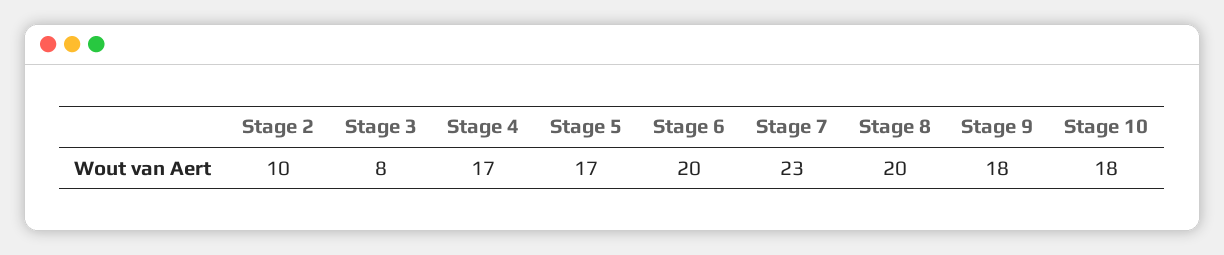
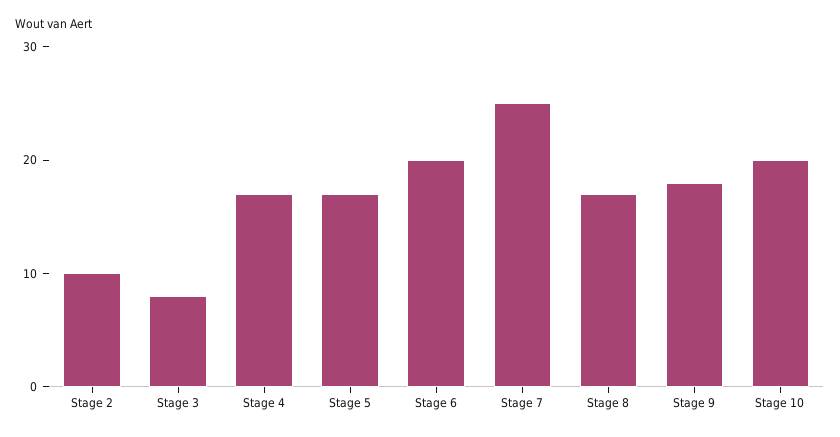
  {
    "Stage 2": 10,
    "Stage 3": 8,
    "Stage 4": 17,
    "Stage 5": 17,
    "Stage 6": 20,
-   "Stage 7": 23,
+   "Stage 7": 25,
-   "Stage 8": 20,
+   "Stage 8": 17,
    "Stage 9": 18,
-   "Stage 10": 18
+   "Stage 10": 20
  }

